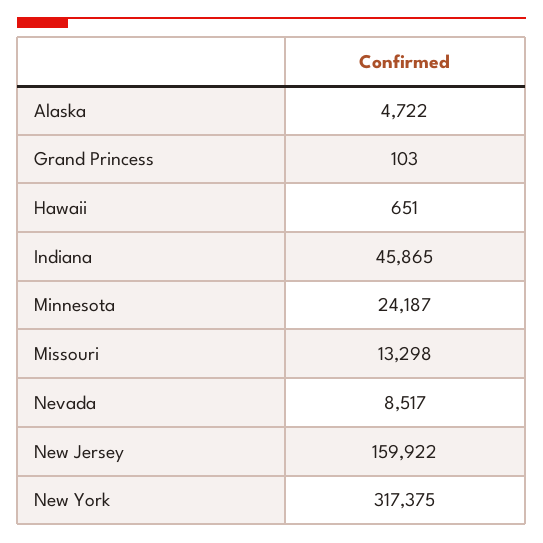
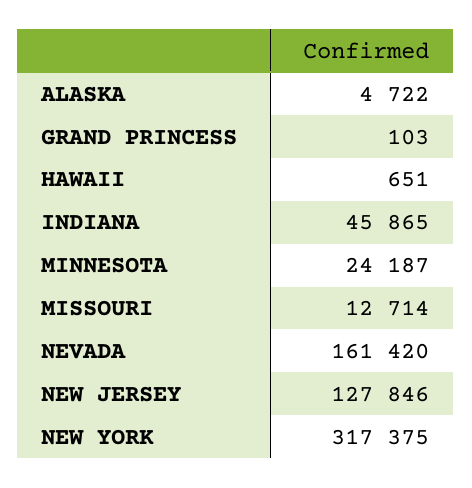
  {
    "Alaska": 4722,
    "Grand Princess": 103,
    "Hawaii": 651,
    "Indiana": 45865,
    "Minnesota": 24187,
-   "Missouri": 13298,
+   "Missouri": 12714,
-   "Nevada": 8517,
+   "Nevada": 161420,
-   "New Jersey": 159922,
+   "New Jersey": 127846,
    "New York": 317375
  }

